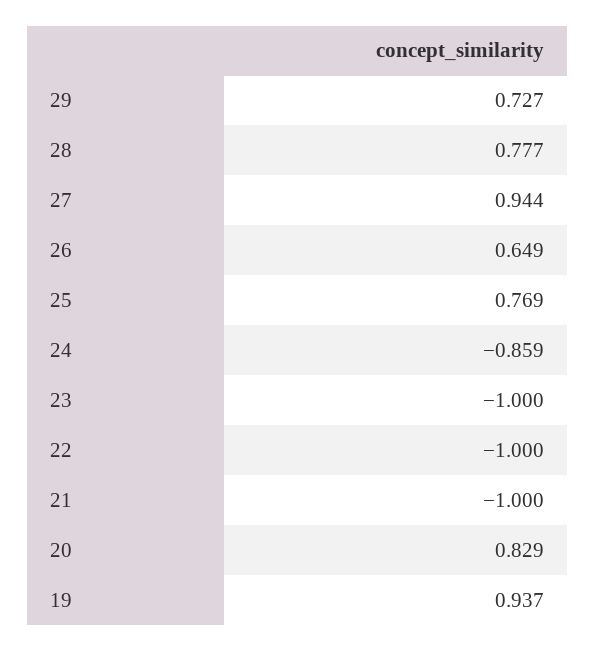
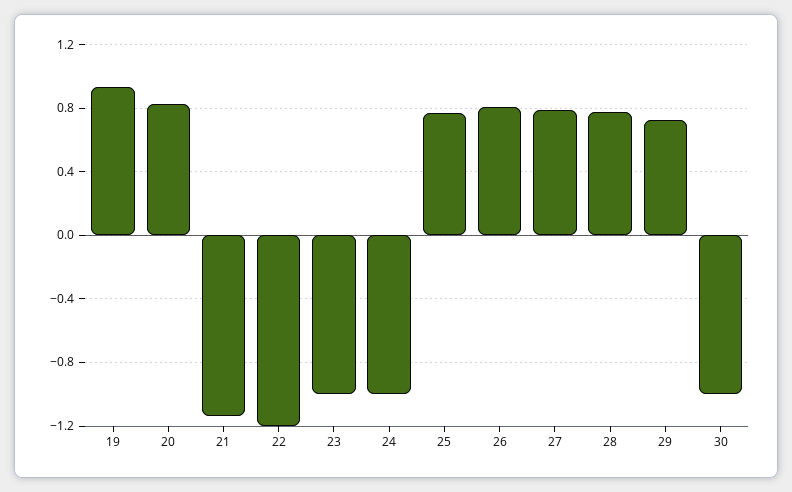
  {
    "29": 0.727,
    "28": 0.777,
-   "27": 0.944,
+   "27": 0.8,
-   "26": 0.649,
+   "26": 0.8,
    "25": 0.769,
-   "24": -0.859,
+   "24": -1,
    "23": -1,
-   "22": -1,
+   "22": -1.2,
-   "21": -1,
+   "21": -1.15,
    "20": 0.829,
-   "19": 0.937
+   "19": 0.937,
+   "30": -1
  }

